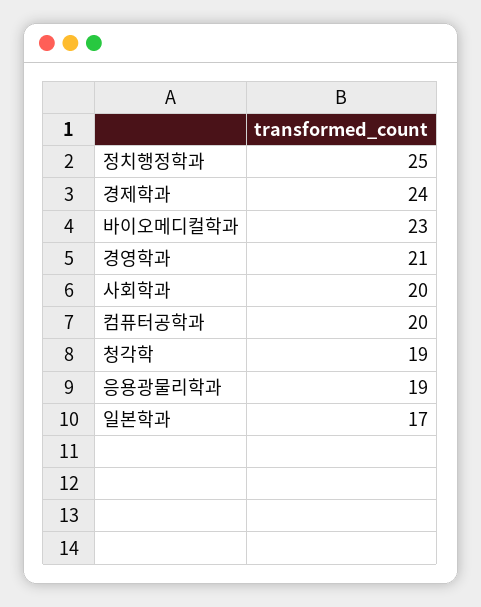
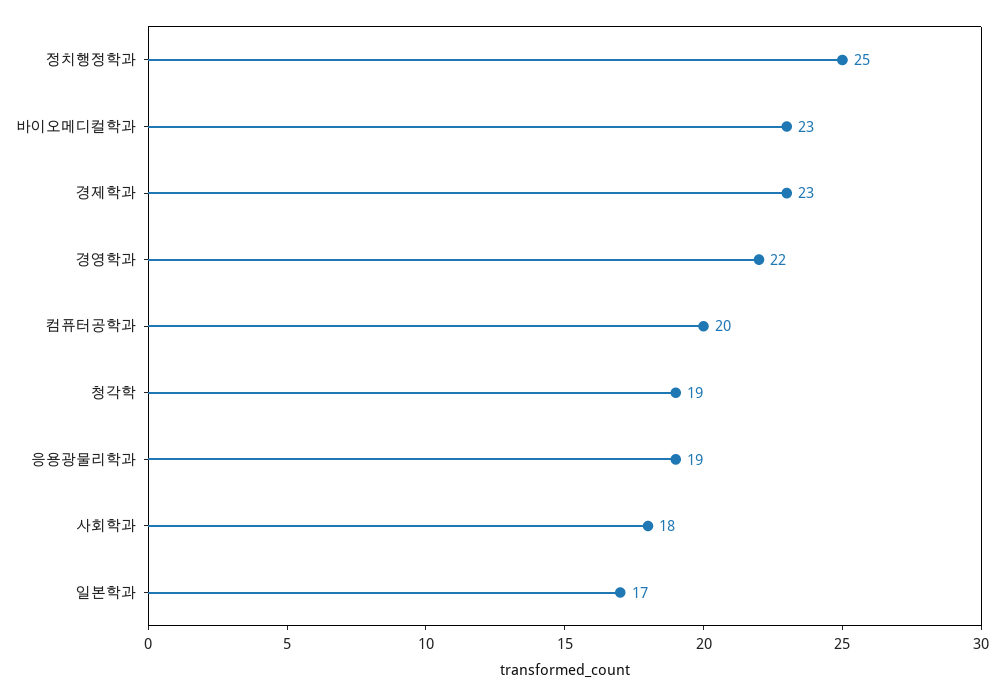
  {
    "정치행정학과": 25,
-   "경제학과": 24,
+   "경제학과": 23,
    "바이오메디컬학과": 23,
-   "경영학과": 21,
+   "경영학과": 22,
-   "사회학과": 20,
+   "사회학과": 18,
    "컴퓨터공학과": 20,
    "청각학": 19,
    "응용광물리학과": 19,
    "일본학과": 17
  }

